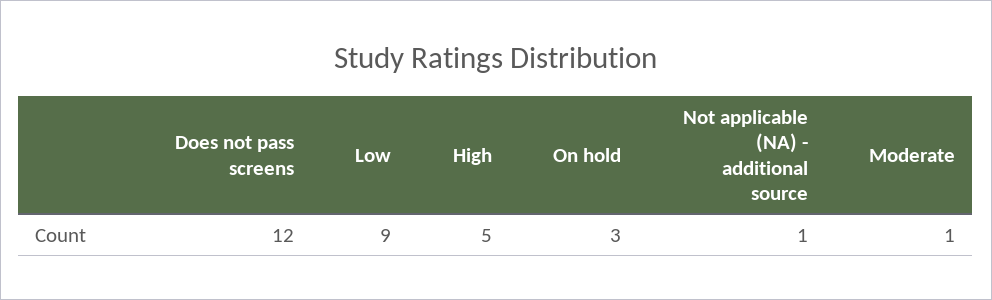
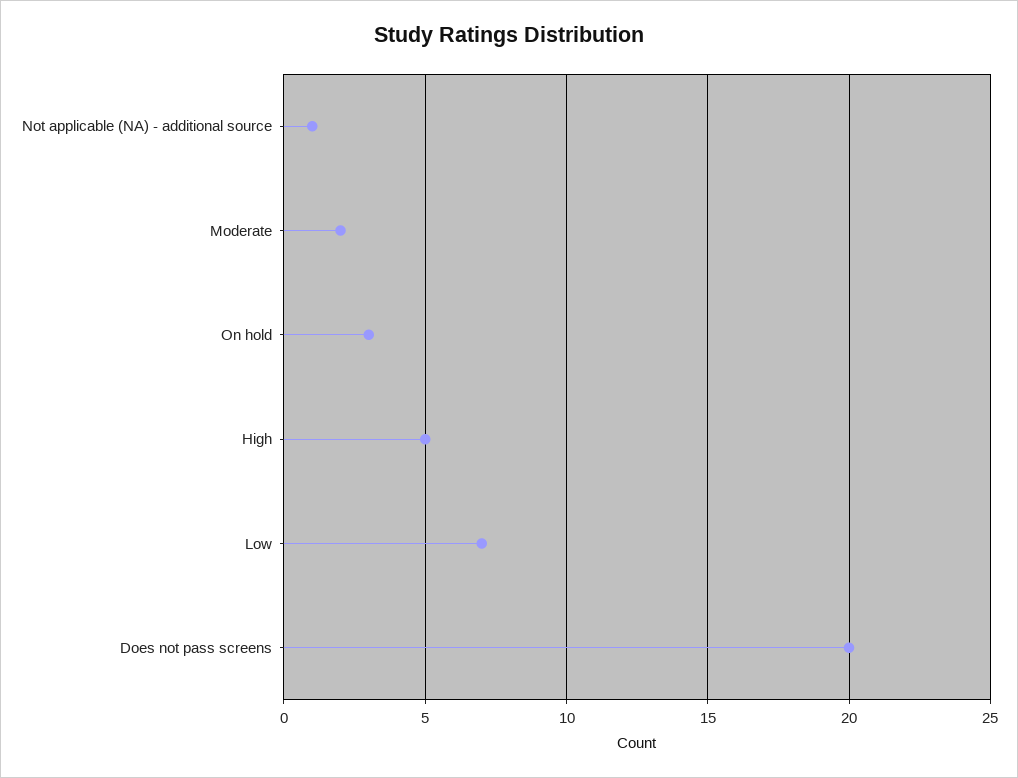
  {
-   "Does not pass screens": 12,
+   "Does not pass screens": 20,
-   "Low": 9,
+   "Low": 7,
    "High": 5,
    "On hold": 3,
    "Not applicable (NA) - additional source": 1,
-   "Moderate": 1
+   "Moderate": 2
  }

